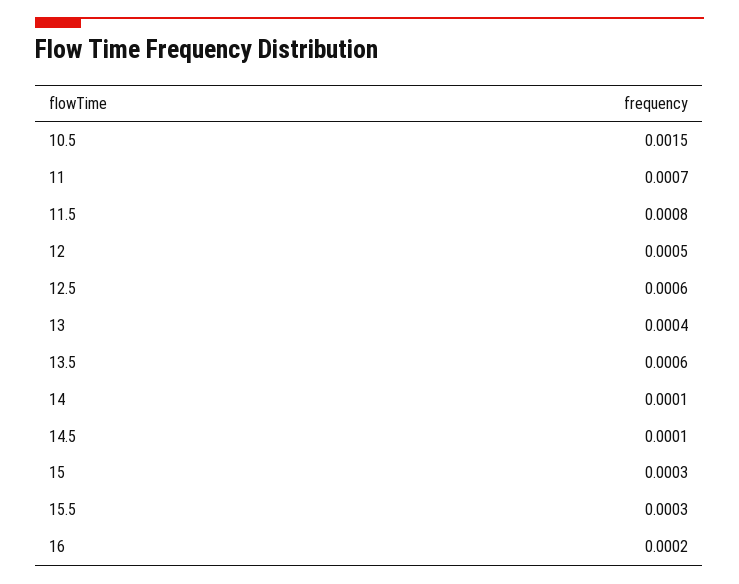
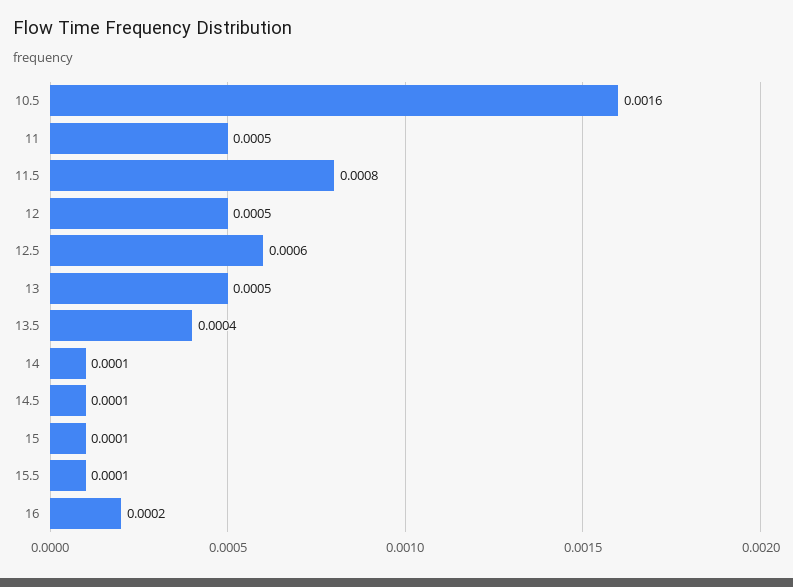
  {
-   "10.5": 0.0015,
+   "10.5": 0.0016,
-   "11": 0.0007,
+   "11": 0.0005,
    "11.5": 0.0008,
    "12": 0.0005,
    "12.5": 0.0006,
-   "13": 0.0004,
+   "13": 0.0005,
-   "13.5": 0.0006,
+   "13.5": 0.0004,
    "14": 0.0001,
    "14.5": 0.0001,
-   "15": 0.0003,
+   "15": 0.0001,
-   "15.5": 0.0003,
+   "15.5": 0.0001,
    "16": 0.0002
  }

